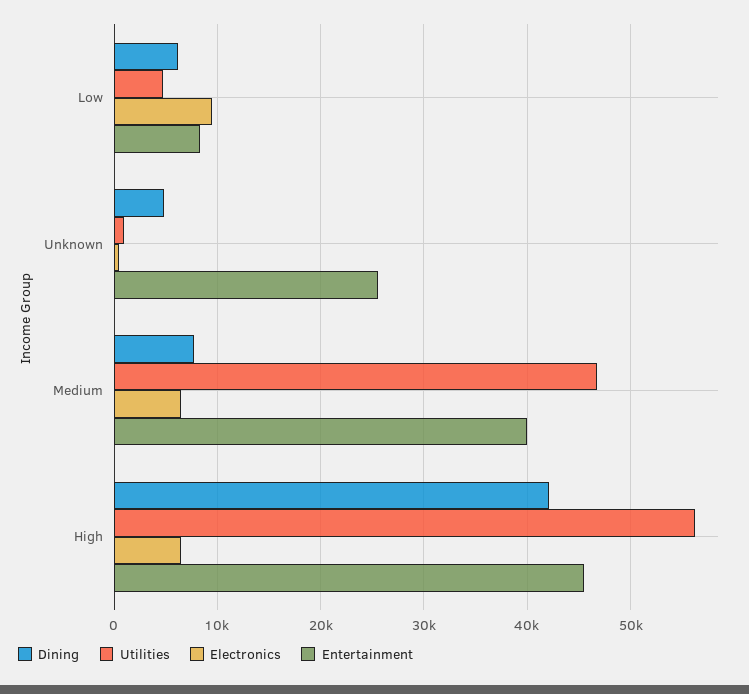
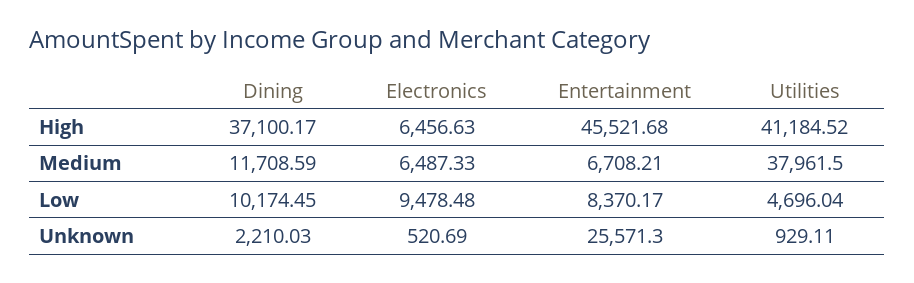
  {
    "Dining": {
-     "Low": 6000,
+     "Low": 10174.45,
-     "Unknown": 5000,
+     "Unknown": 2210.03,
-     "Medium": 8000,
+     "Medium": 11708.59,
-     "High": 42000
+     "High": 37100.17
    },
    "Utilities": {
      "Low": 4696.04,
      "Unknown": 929.11,
-     "Medium": 47000,
+     "Medium": 37961.5,
-     "High": 56000
+     "High": 41184.52
    },
    "Electronics": {
      "Low": 9478.48,
      "Unknown": 520.69,
      "Medium": 6487.33,
      "High": 6456.63
    },
    "Entertainment": {
      "Low": 8370.17,
      "Unknown": 25571.3,
-     "Medium": 40000,
+     "Medium": 6708.21,
      "High": 45521.68
    }
  }

